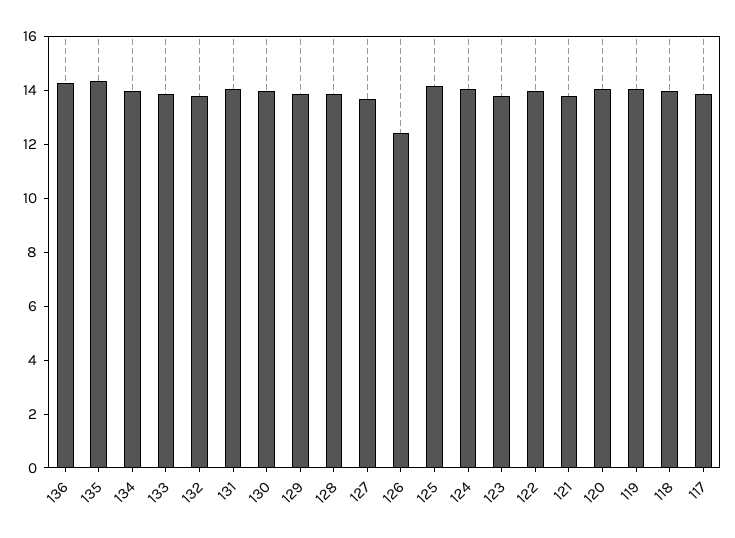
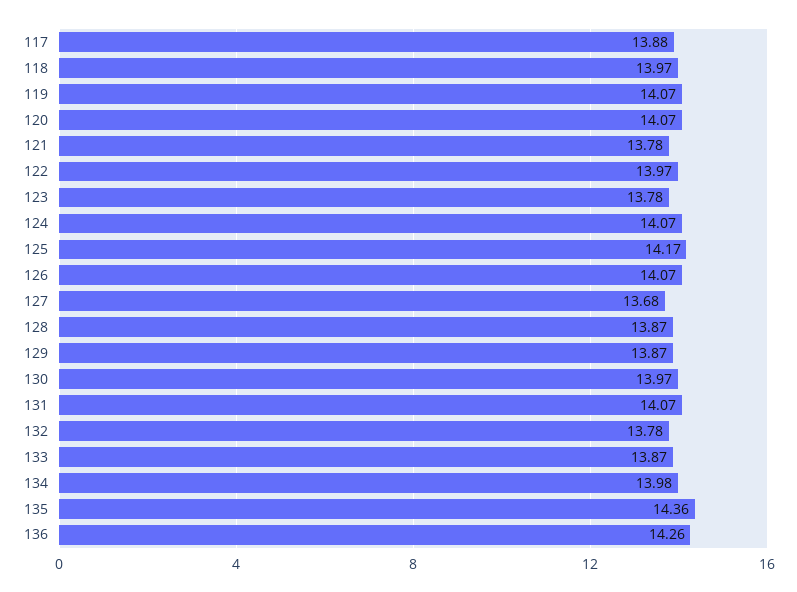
  {
    "136": 14.26,
    "135": 14.36,
    "134": 13.98,
    "133": 13.87,
    "132": 13.78,
    "131": 14.07,
    "130": 13.97,
    "129": 13.87,
    "128": 13.87,
    "127": 13.68,
-   "126": 12.5,
+   "126": 14.07,
    "125": 14.17,
    "124": 14.07,
    "123": 13.78,
    "122": 13.97,
    "121": 13.78,
    "120": 14.07,
    "119": 14.07,
    "118": 13.97,
    "117": 13.88
  }

